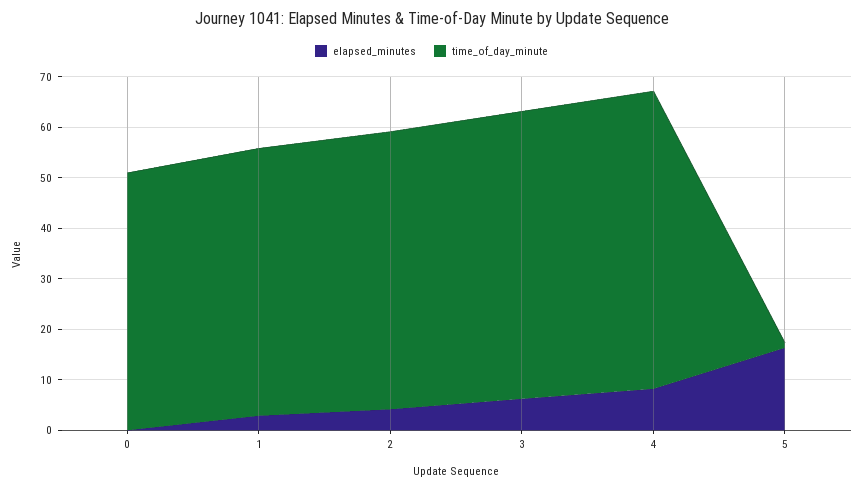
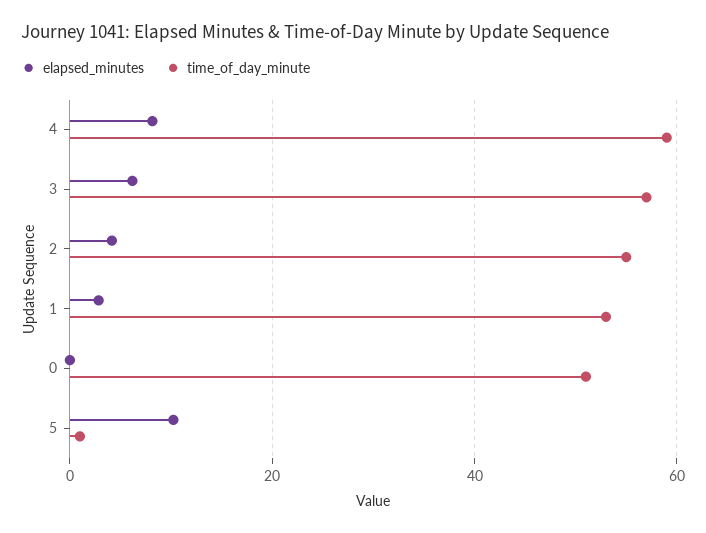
  {
    "elapsed_minutes": {
      "0": 0,
      "1": 2,
      "2": 4,
      "3": 6,
      "4": 8,
-     "5": 16
+     "5": 10
    },
    "time_of_day_minute": {
      "0": 52,
      "1": 54,
      "2": 56,
      "3": 58,
      "4": 60,
      "5": 2
    }
  }

